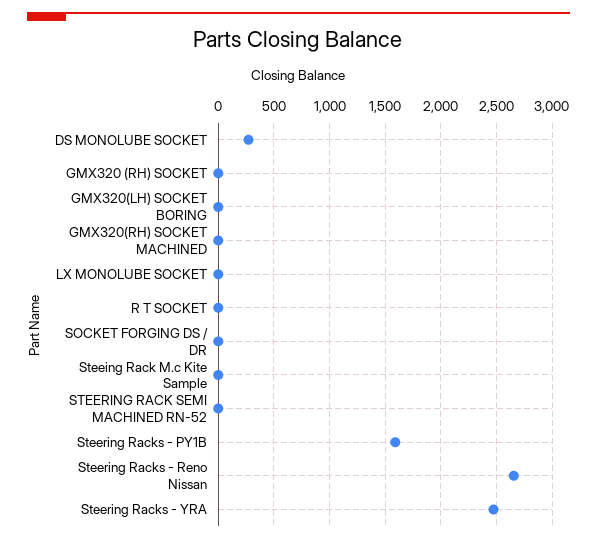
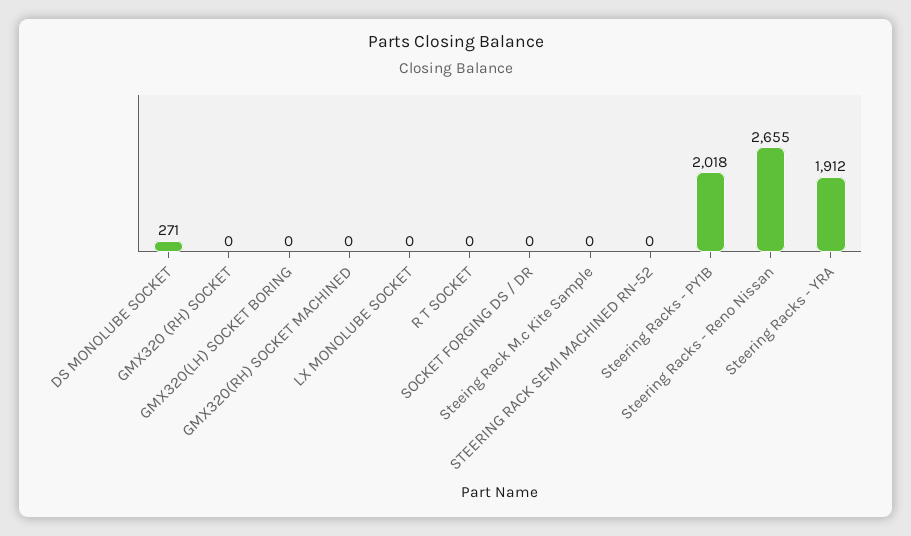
  {
    "DS MONOLUBE SOCKET": 271,
    "GMX320 (RH) SOCKET": 0,
    "GMX320(LH) SOCKET BORING": 0,
    "GMX320(RH) SOCKET MACHINED": 0,
    "LX MONOLUBE SOCKET": 0,
    "R T SOCKET": 0,
    "SOCKET FORGING DS / DR": 0,
    "Steeing Rack M.c Kite Sample": 0,
    "STEERING RACK SEMI MACHINED RN-52": 0,
-   "Steering Racks - PY1B": 1600,
+   "Steering Racks - PY1B": 2018,
    "Steering Racks - Reno Nissan": 2655,
-   "Steering Racks - YRA": 2500
+   "Steering Racks - YRA": 1912
  }

